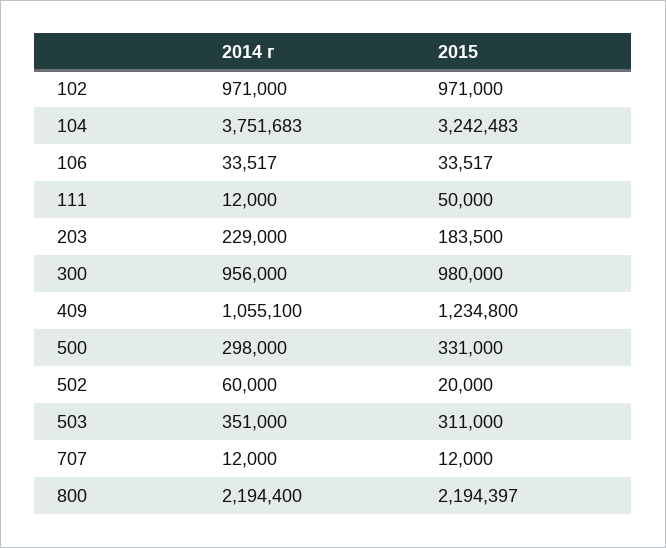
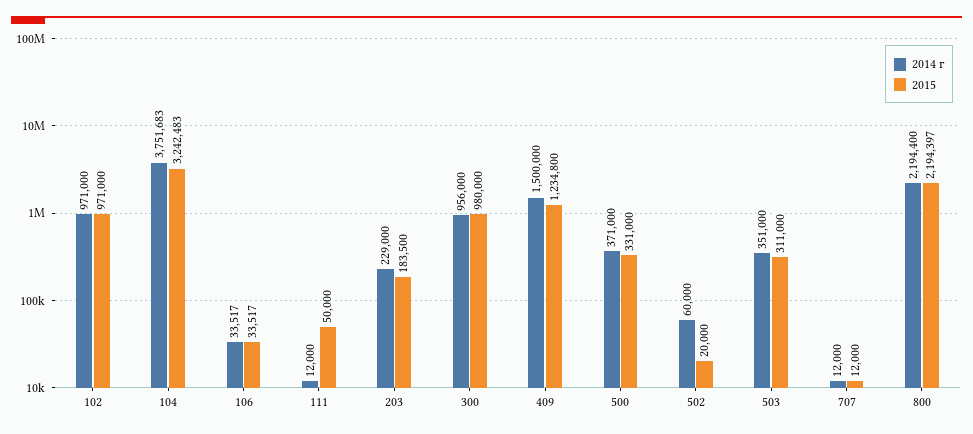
  {
    "2014 г": {
      "102": 971000,
      "104": 3751683,
      "106": 33517,
      "111": 12000,
      "203": 229000,
      "300": 956000,
-     "409": 1055100,
+     "409": 1500000,
-     "500": 298000,
+     "500": 371000,
      "502": 60000,
      "503": 351000,
      "707": 12000,
      "800": 2194400
    },
    "2015": {
      "102": 971000,
      "104": 3242483,
      "106": 33517,
      "111": 50000,
      "203": 183500,
      "300": 980000,
      "409": 1234800,
      "500": 331000,
      "502": 20000,
      "503": 311000,
      "707": 12000,
      "800": 2194397
    }
  }

